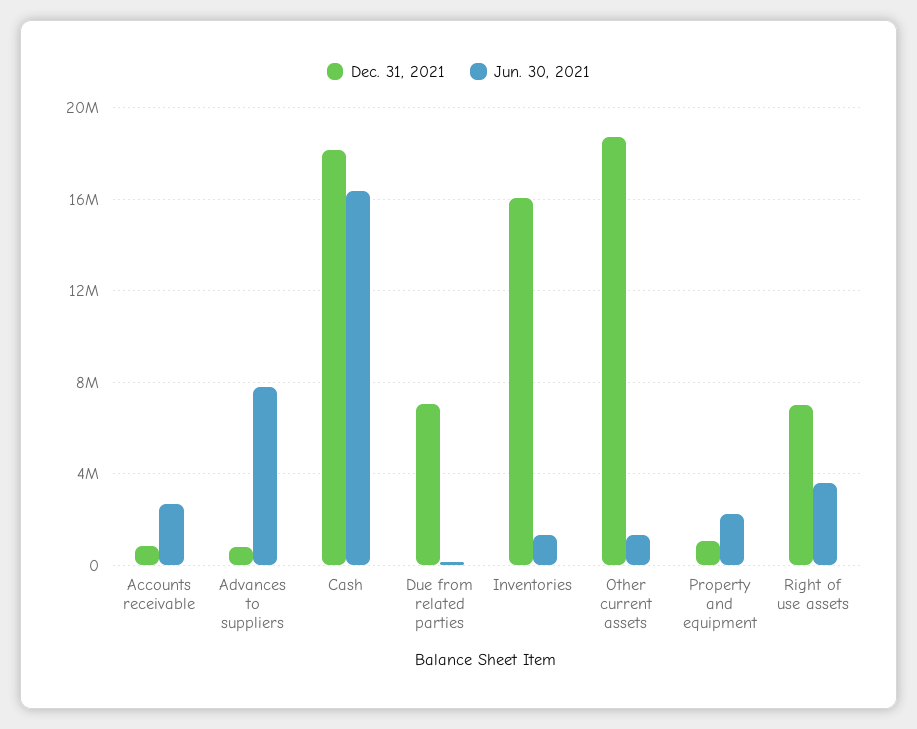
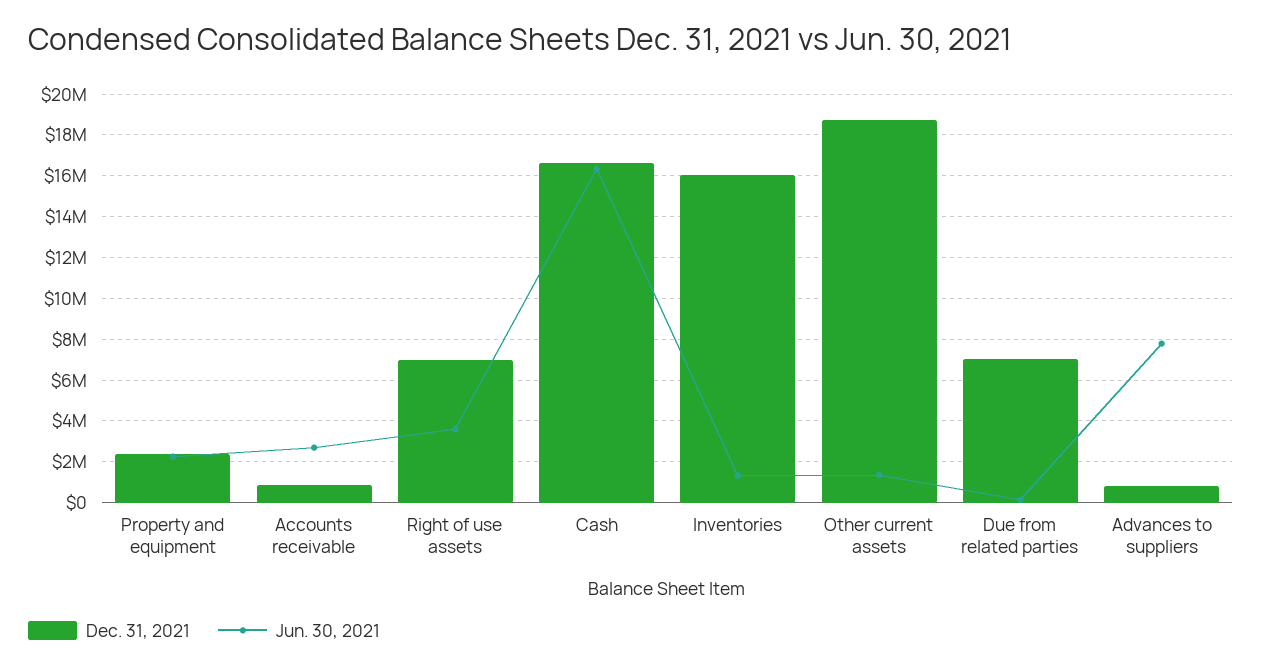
  {
    "Dec. 31, 2021": {
      "Accounts receivable": 1000000,
      "Advances to suppliers": 1000000,
-     "Cash": 18000000,
+     "Cash": 16500000,
      "Due from related parties": 7000000,
      "Inventories": 16000000,
      "Other current assets": 18500000,
-     "Property and equipment": 1000000,
+     "Property and equipment": 2500000,
      "Right of use assets": 7000000
    },
    "Jun. 30, 2021": {
      "Accounts receivable": 2500000,
      "Advances to suppliers": 8000000,
      "Cash": 16500000,
      "Due from related parties": 0,
      "Inventories": 1500000,
      "Other current assets": 1500000,
      "Property and equipment": 2500000,
      "Right of use assets": 3500000
    }
  }

